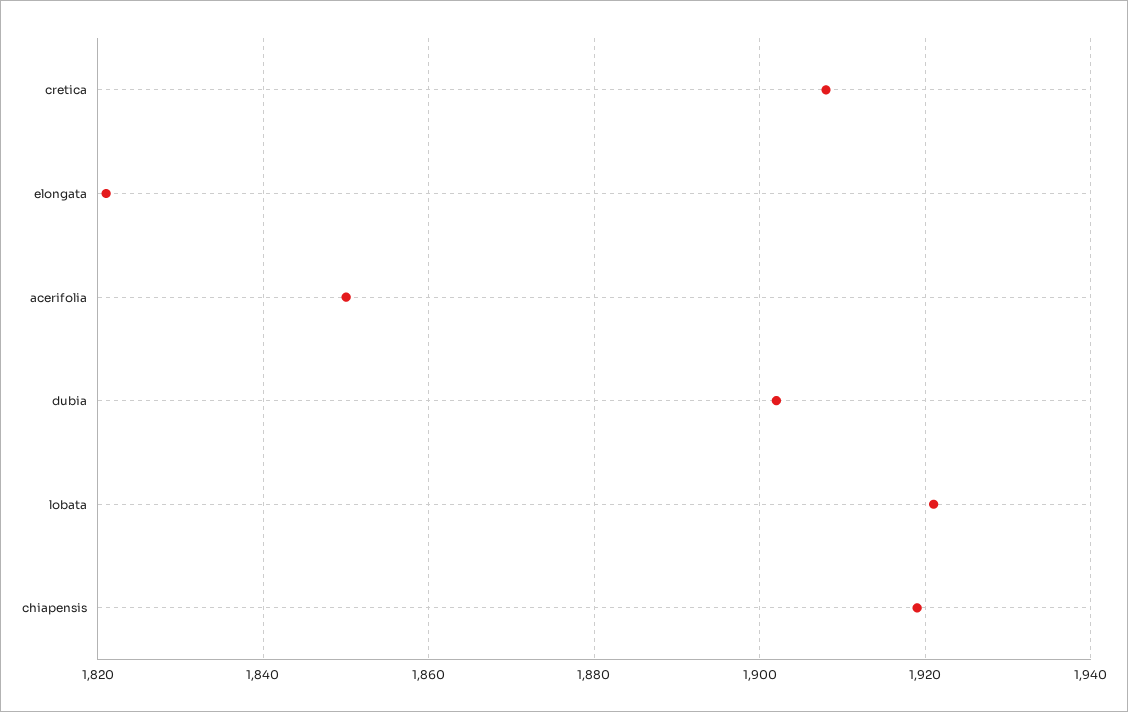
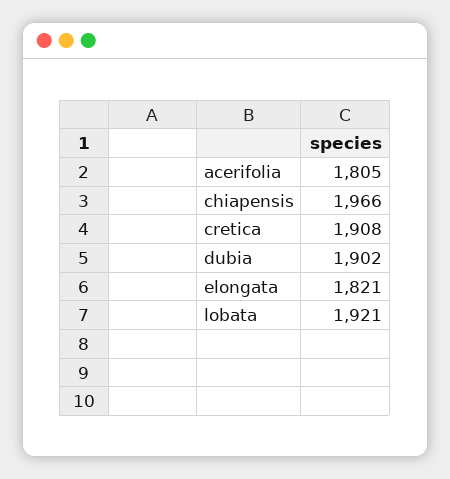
  {
    "cretica": 1908,
    "elongata": 1821,
-   "acerifolia": 1850,
+   "acerifolia": 1805,
    "dubia": 1902,
    "lobata": 1921,
-   "chiapensis": 1920
+   "chiapensis": 1966
  }

